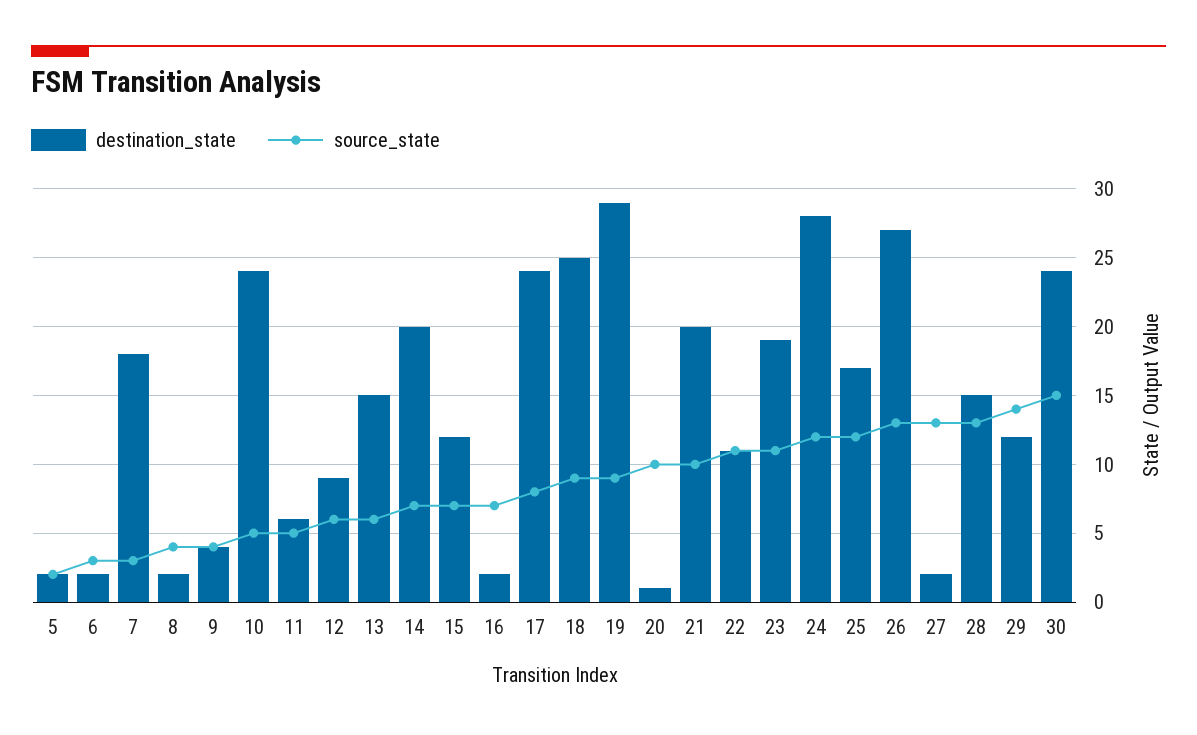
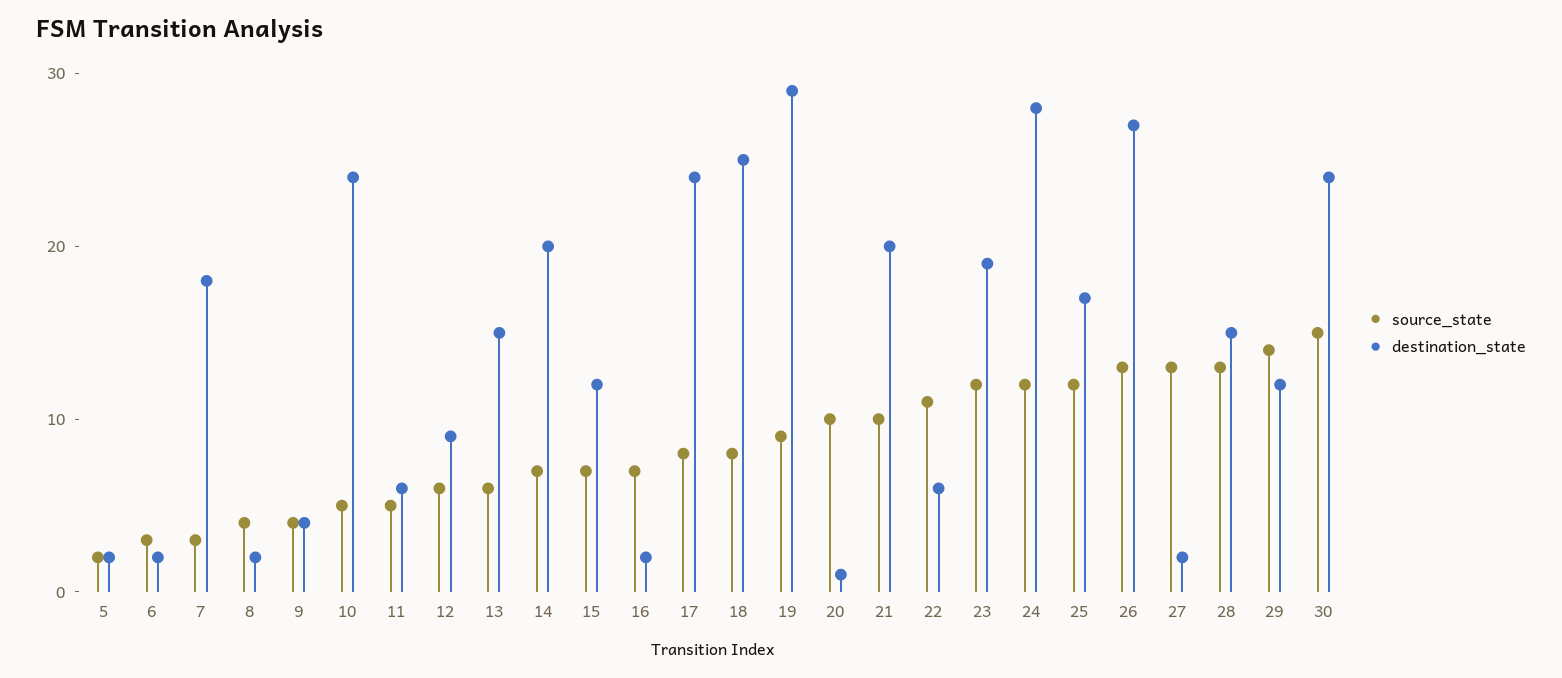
  {
    "destination_state": {
      "5": 2,
      "6": 2,
      "7": 18,
      "8": 2,
      "9": 4,
      "10": 24,
      "11": 6,
      "12": 9,
      "13": 15,
      "14": 20,
      "15": 12,
      "16": 2,
      "17": 24,
      "18": 25,
      "19": 29,
      "20": 1,
      "21": 20,
-     "22": 11,
+     "22": 6,
      "23": 19,
      "24": 28,
      "25": 17,
      "26": 27,
      "27": 2,
      "28": 15,
      "29": 12,
      "30": 24
    },
    "source_state": {
      "5": 2,
      "6": 3,
      "7": 3,
      "8": 4,
      "9": 4,
      "10": 5,
      "11": 5,
      "12": 6,
      "13": 6,
      "14": 7,
      "15": 7,
      "16": 7,
      "17": 8,
-     "18": 9,
+     "18": 8,
      "19": 9,
      "20": 10,
      "21": 10,
      "22": 11,
-     "23": 11,
+     "23": 12,
      "24": 12,
      "25": 12,
      "26": 13,
      "27": 13,
      "28": 13,
      "29": 14,
      "30": 15
    }
  }

